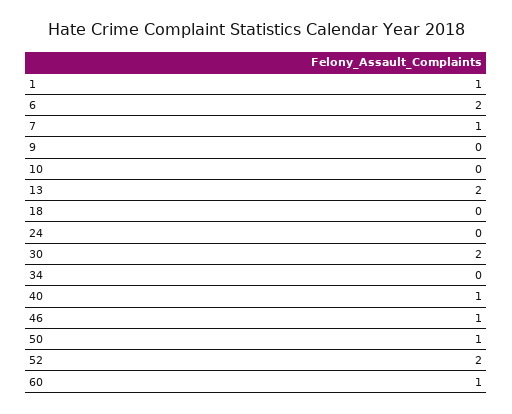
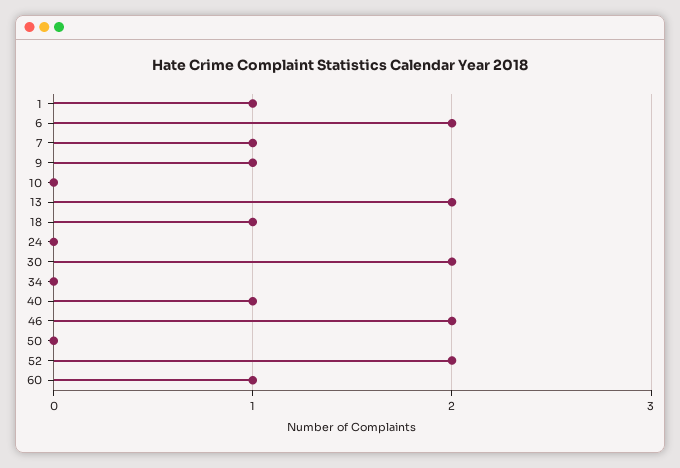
  {
    "1": 1,
    "6": 2,
    "7": 1,
-   "9": 0,
+   "9": 1,
    "10": 0,
    "13": 2,
-   "18": 0,
+   "18": 1,
    "24": 0,
    "30": 2,
    "34": 0,
    "40": 1,
-   "46": 1,
+   "46": 2,
-   "50": 1,
+   "50": 0,
    "52": 2,
    "60": 1
  }

